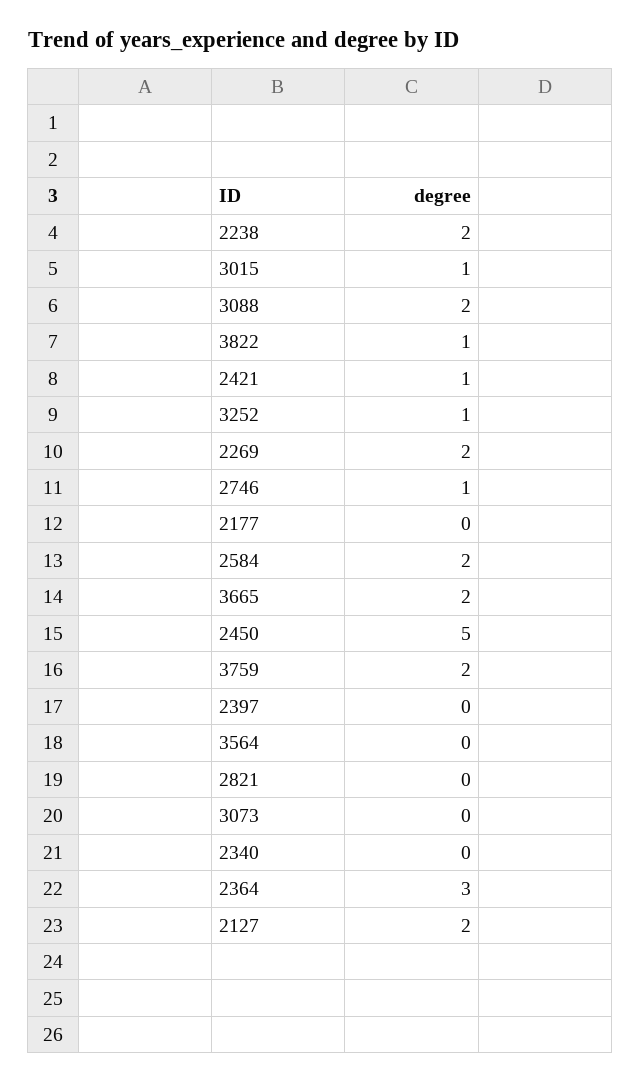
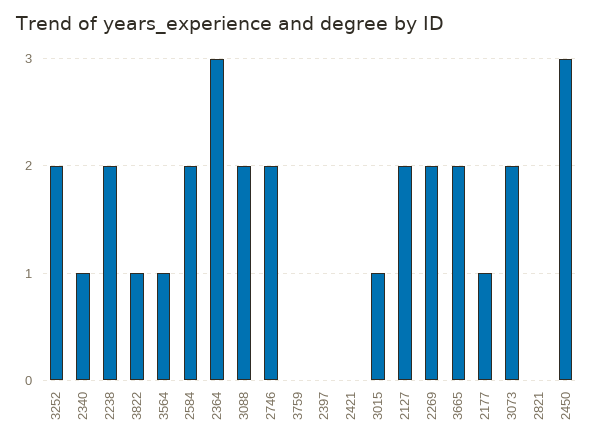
  {
    "2238": 2,
    "3015": 1,
    "3088": 2,
    "3822": 1,
-   "2421": 1,
+   "2421": 0,
-   "3252": 1,
+   "3252": 2,
    "2269": 2,
-   "2746": 1,
+   "2746": 2,
-   "2177": 0,
+   "2177": 1,
    "2584": 2,
    "3665": 2,
-   "2450": 5,
+   "2450": 3,
-   "3759": 2,
+   "3759": 0,
    "2397": 0,
-   "3564": 0,
+   "3564": 1,
    "2821": 0,
-   "3073": 0,
+   "3073": 2,
-   "2340": 0,
+   "2340": 1,
    "2364": 3,
    "2127": 2
  }

